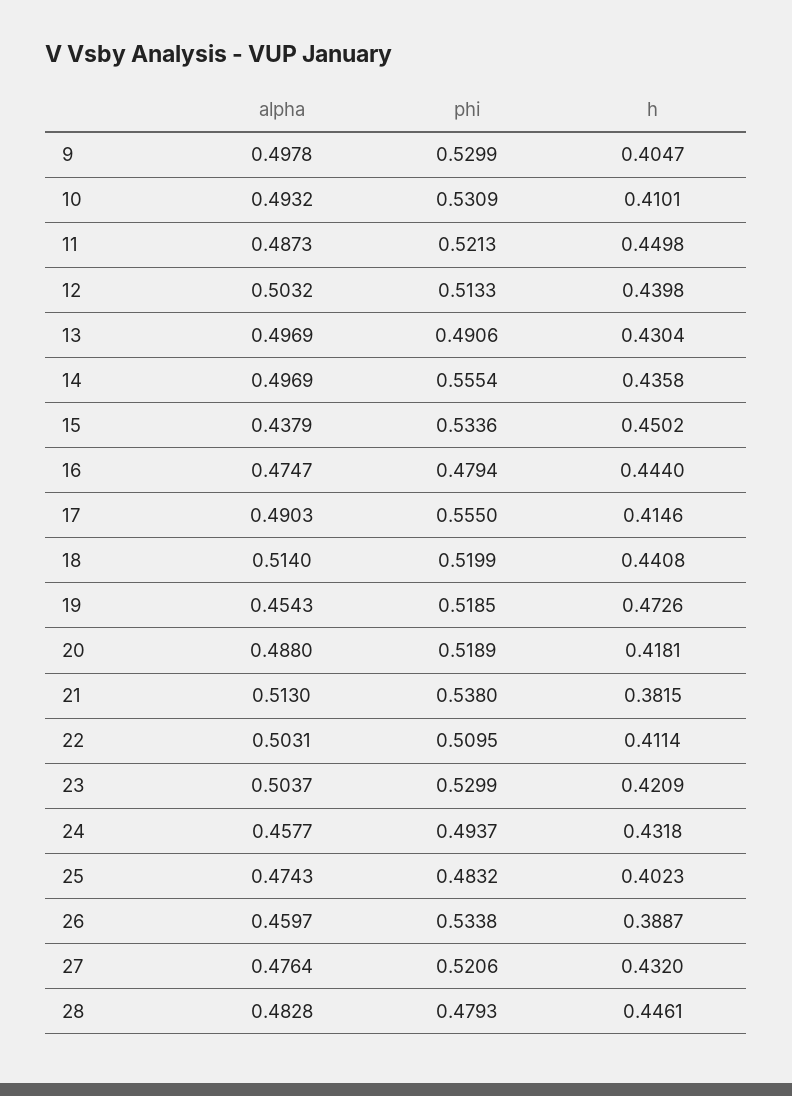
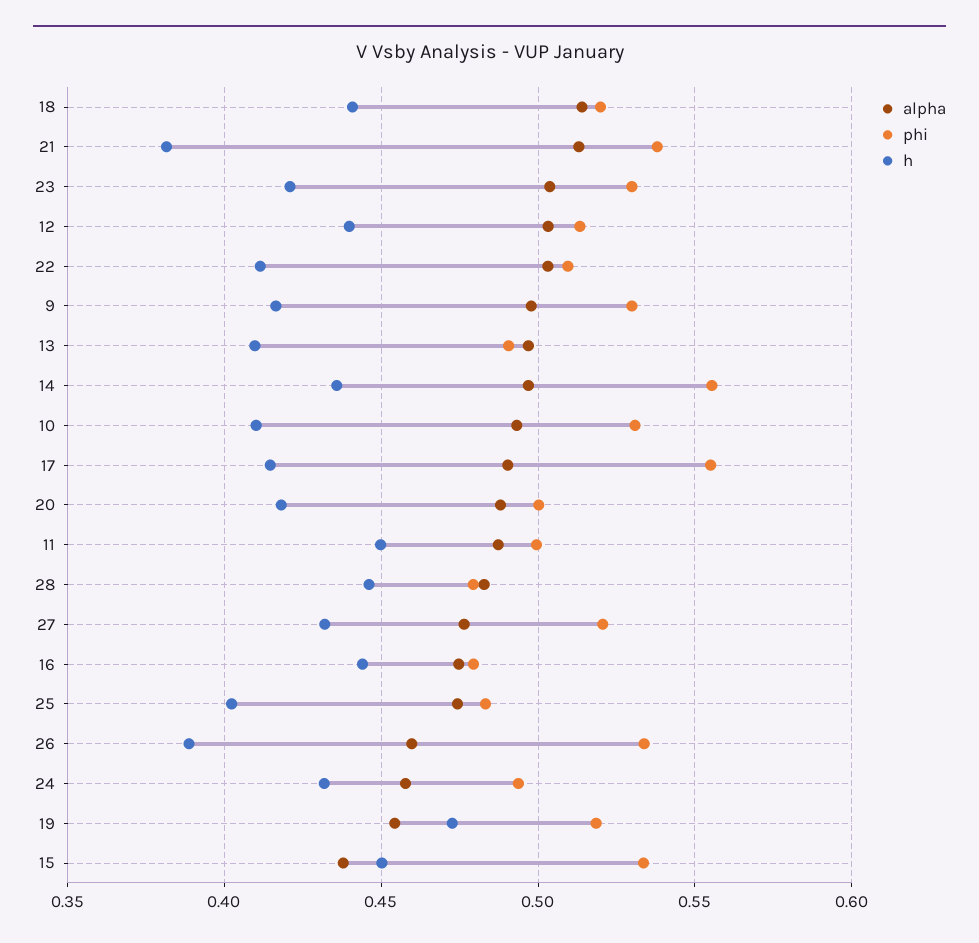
  {
    "alpha": {
      "9": 0.4978,
      "10": 0.4932,
      "11": 0.4873,
      "12": 0.5032,
      "13": 0.4969,
      "14": 0.4969,
      "15": 0.4379,
      "16": 0.4747,
      "17": 0.4903,
      "18": 0.514,
      "19": 0.4543,
      "20": 0.488,
      "21": 0.513,
      "22": 0.5031,
      "23": 0.5037,
      "24": 0.4577,
      "25": 0.4743,
      "26": 0.4597,
      "27": 0.4764,
      "28": 0.4828
    },
    "phi": {
      "9": 0.5299,
      "10": 0.5309,
-     "11": 0.5213,
+     "11": 0.5,
      "12": 0.5133,
      "13": 0.4906,
      "14": 0.5554,
      "15": 0.5336,
      "16": 0.4794,
      "17": 0.555,
      "18": 0.5199,
      "19": 0.5185,
-     "20": 0.5189,
+     "20": 0.5,
      "21": 0.538,
      "22": 0.5095,
      "23": 0.5299,
      "24": 0.4937,
      "25": 0.4832,
      "26": 0.5338,
      "27": 0.5206,
      "28": 0.4793
    },
    "h": {
-     "9": 0.4047,
+     "9": 0.415,
      "10": 0.4101,
      "11": 0.4498,
      "12": 0.4398,
-     "13": 0.4304,
+     "13": 0.41,
      "14": 0.4358,
      "15": 0.4502,
      "16": 0.444,
      "17": 0.4146,
      "18": 0.4408,
      "19": 0.4726,
      "20": 0.4181,
      "21": 0.3815,
      "22": 0.4114,
      "23": 0.4209,
      "24": 0.4318,
      "25": 0.4023,
      "26": 0.3887,
      "27": 0.432,
      "28": 0.4461
    }
  }

